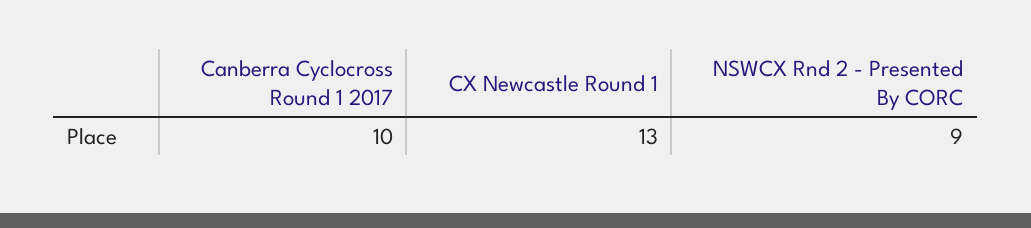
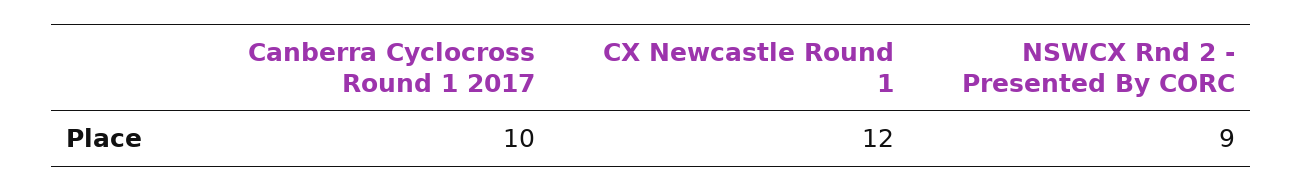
  {
    "Canberra Cyclocross Round 1 2017": 10,
-   "CX Newcastle Round 1": 13,
+   "CX Newcastle Round 1": 12,
    "NSWCX Rnd 2 - Presented By CORC": 9
  }

